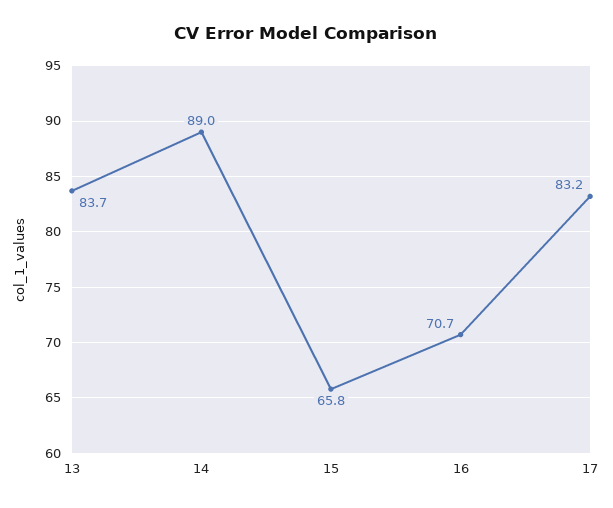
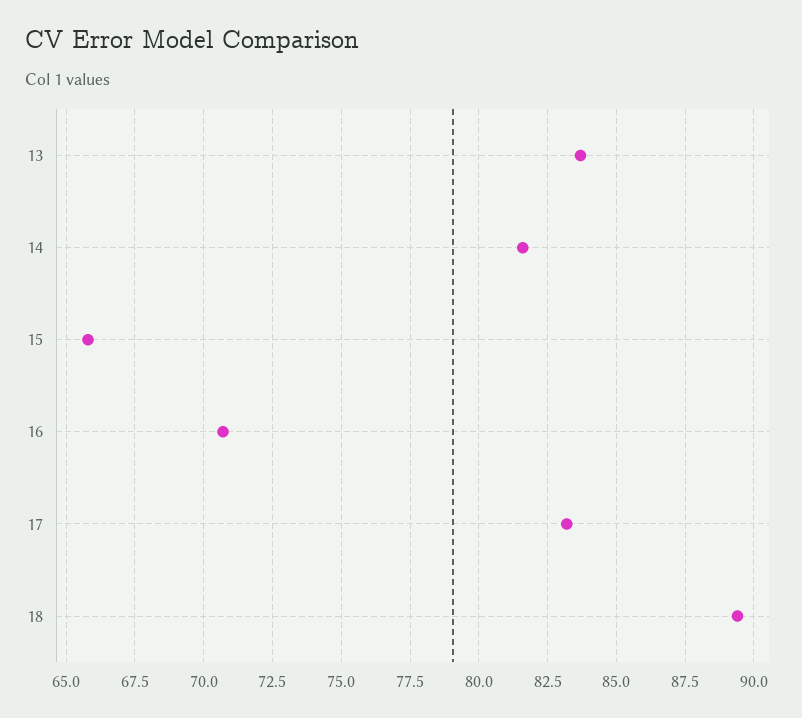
  {
    "13": 83.7,
-   "14": 89,
+   "14": 81.5,
    "15": 65.8,
    "16": 70.7,
-   "17": 83.2
+   "17": 83.2,
+   "18": 89.5
  }

